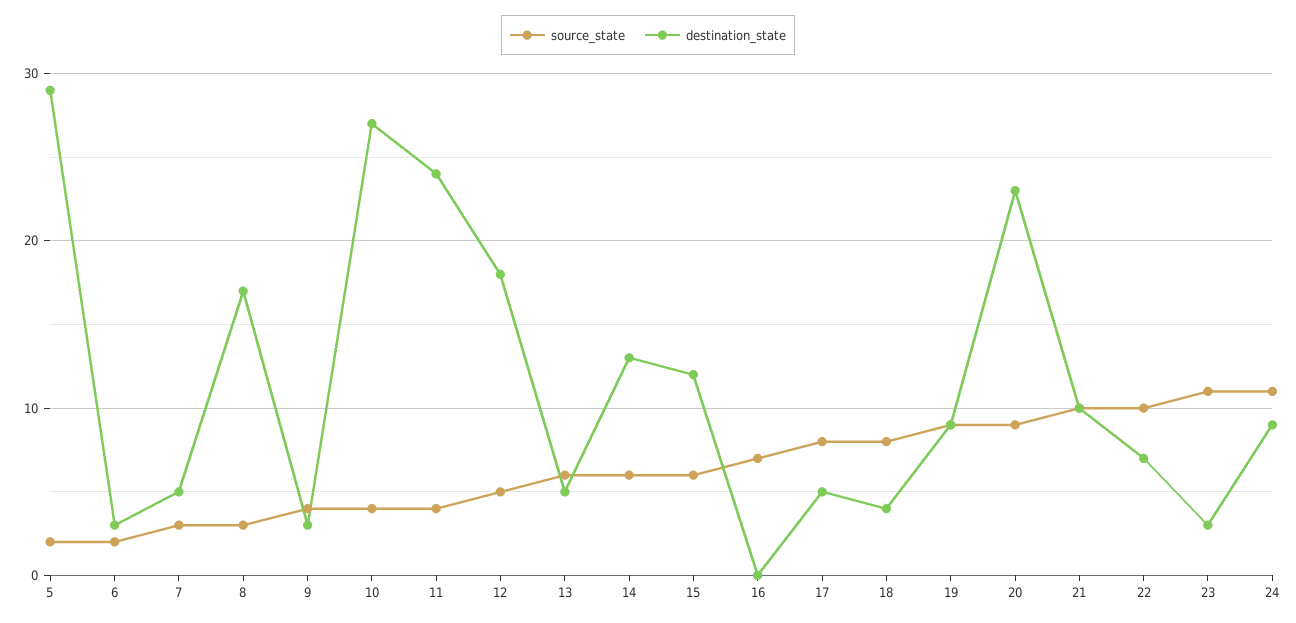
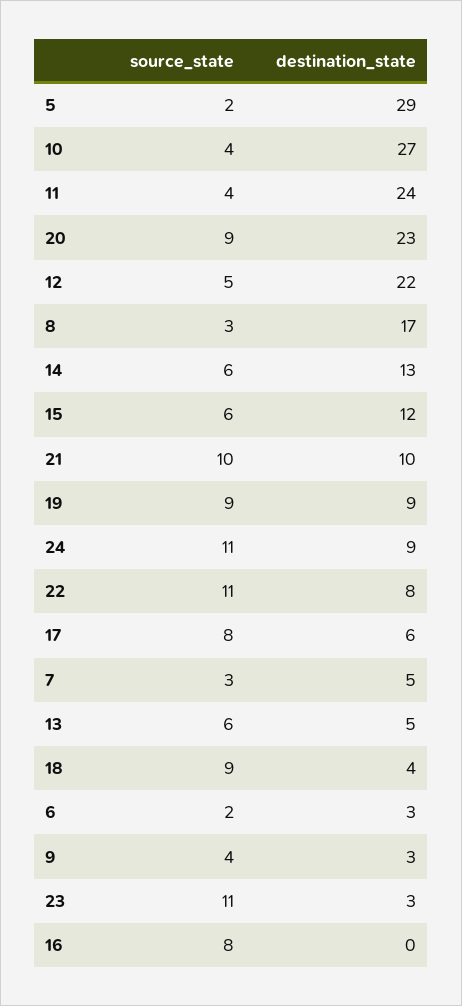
  {
    "source_state": {
      "5": 2,
      "6": 2,
      "7": 3,
      "8": 3,
      "9": 4,
      "10": 4,
      "11": 4,
      "12": 5,
      "13": 6,
      "14": 6,
      "15": 6,
-     "16": 7,
+     "16": 8,
      "17": 8,
-     "18": 8,
+     "18": 9,
      "19": 9,
      "20": 9,
      "21": 10,
-     "22": 10,
+     "22": 11,
      "23": 11,
      "24": 11
    },
    "destination_state": {
      "5": 29,
      "6": 3,
      "7": 5,
      "8": 17,
      "9": 3,
      "10": 27,
      "11": 24,
-     "12": 18,
+     "12": 22,
      "13": 5,
      "14": 13,
      "15": 12,
      "16": 0,
-     "17": 5,
+     "17": 6,
      "18": 4,
      "19": 9,
      "20": 23,
      "21": 10,
-     "22": 7,
+     "22": 8,
      "23": 3,
      "24": 9
    }
  }

